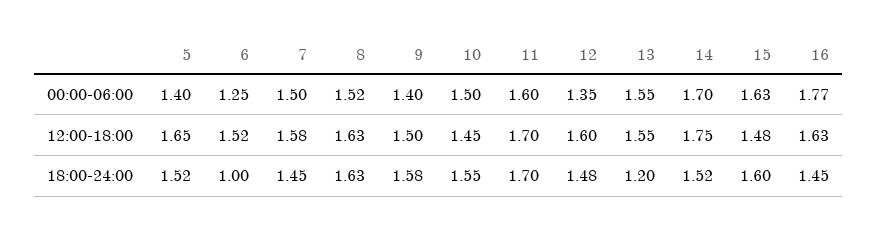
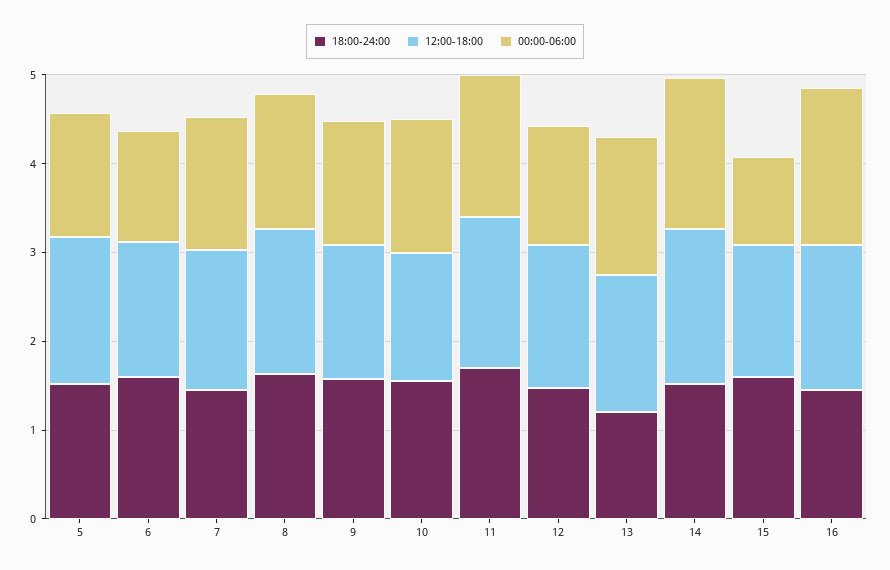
  {
    "00:00-06:00": {
      "5": 1.4,
      "6": 1.25,
      "7": 1.5,
      "8": 1.52,
      "9": 1.4,
      "10": 1.5,
      "11": 1.6,
      "12": 1.35,
      "13": 1.55,
      "14": 1.7,
-     "15": 1.63,
+     "15": 1,
      "16": 1.77
    },
    "12:00-18:00": {
      "5": 1.65,
      "6": 1.52,
      "7": 1.58,
      "8": 1.63,
      "9": 1.5,
      "10": 1.45,
      "11": 1.7,
      "12": 1.6,
      "13": 1.55,
      "14": 1.75,
      "15": 1.48,
      "16": 1.63
    },
    "18:00-24:00": {
      "5": 1.52,
-     "6": 1,
+     "6": 1.6,
      "7": 1.45,
      "8": 1.63,
      "9": 1.58,
      "10": 1.55,
      "11": 1.7,
      "12": 1.48,
      "13": 1.2,
      "14": 1.52,
      "15": 1.6,
      "16": 1.45
    }
  }

